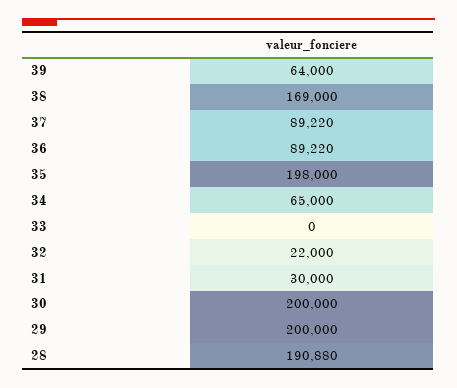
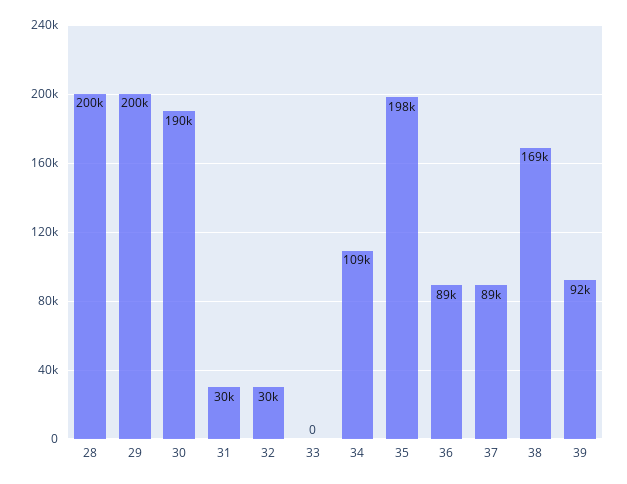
  {
-   "39": 64000,
+   "39": 92000,
    "38": 169000,
    "37": 89220,
    "36": 89220,
    "35": 198000,
-   "34": 65000,
+   "34": 109000,
    "33": 0,
-   "32": 22000,
+   "32": 30000,
    "31": 30000,
-   "30": 200000,
+   "30": 190000,
    "29": 200000,
-   "28": 190880
+   "28": 200000
  }

